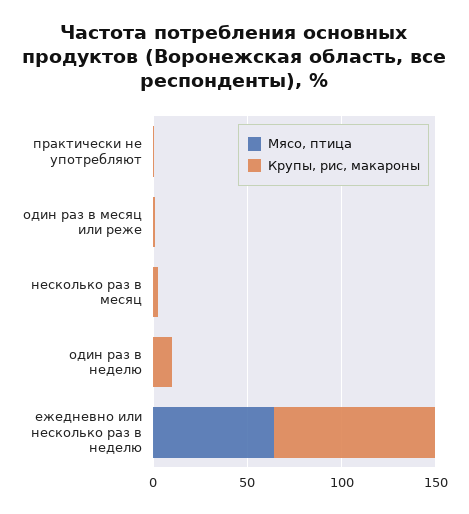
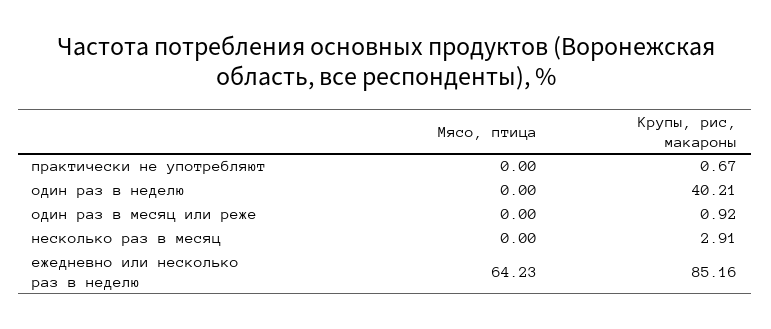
  {
    "Мясо, птица": {
      "практически не употребляют": 0,
      "один раз в месяц или реже": 0,
      "несколько раз в месяц": 0,
      "один раз в неделю": 0,
      "ежедневно или несколько раз в неделю": 64.23
    },
    "Крупы, рис, макароны": {
      "практически не употребляют": 0.67,
      "один раз в месяц или реже": 0.92,
      "несколько раз в месяц": 2.91,
-     "один раз в неделю": 10,
+     "один раз в неделю": 40.21,
      "ежедневно или несколько раз в неделю": 85.16
    }
  }

